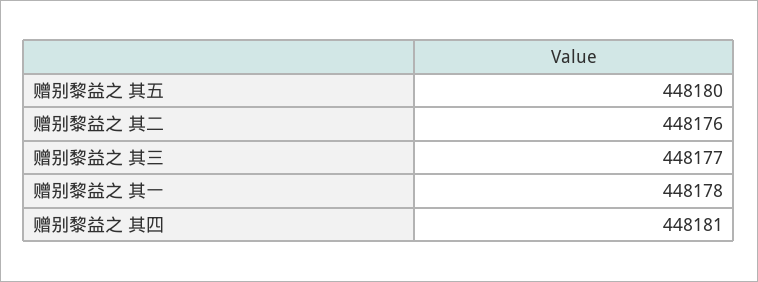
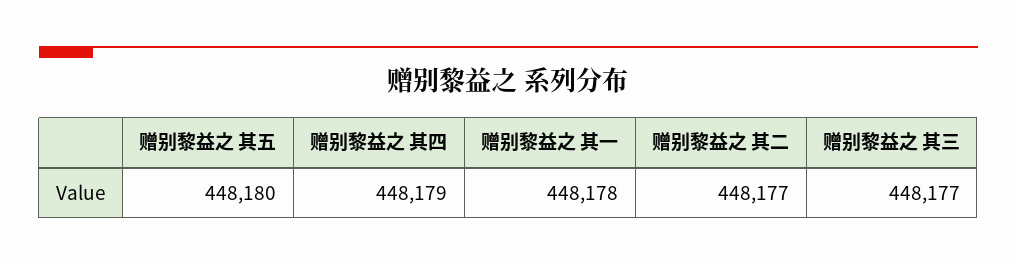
  {
    "赠别黎益之 其五": 448180,
-   "赠别黎益之 其二": 448176,
+   "赠别黎益之 其二": 448177,
    "赠别黎益之 其三": 448177,
    "赠别黎益之 其一": 448178,
-   "赠别黎益之 其四": 448181
+   "赠别黎益之 其四": 448179
  }

